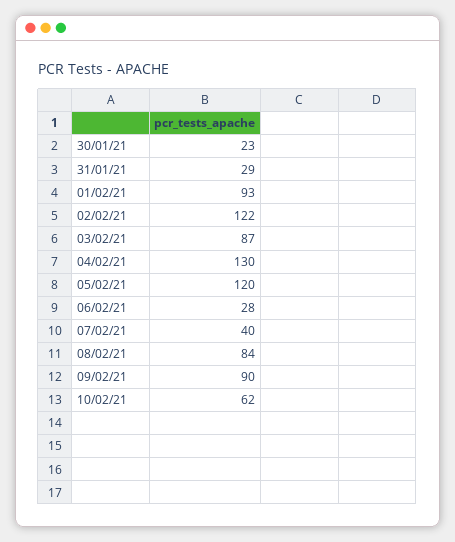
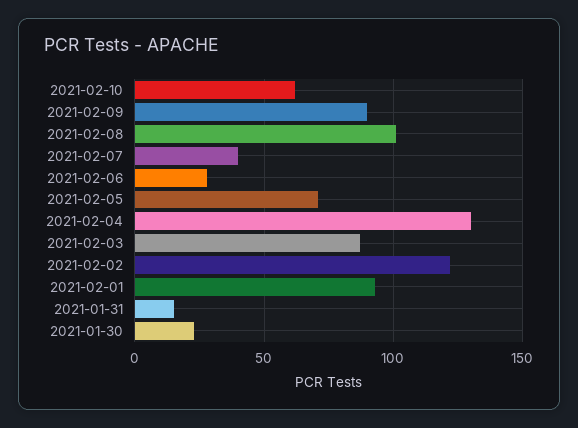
  {
    "30/01/21": 23,
-   "31/01/21": 29,
+   "31/01/21": 15,
    "01/02/21": 93,
    "02/02/21": 122,
    "03/02/21": 87,
    "04/02/21": 130,
-   "05/02/21": 120,
+   "05/02/21": 70,
    "06/02/21": 28,
    "07/02/21": 40,
-   "08/02/21": 84,
+   "08/02/21": 100,
    "09/02/21": 90,
    "10/02/21": 62
  }

